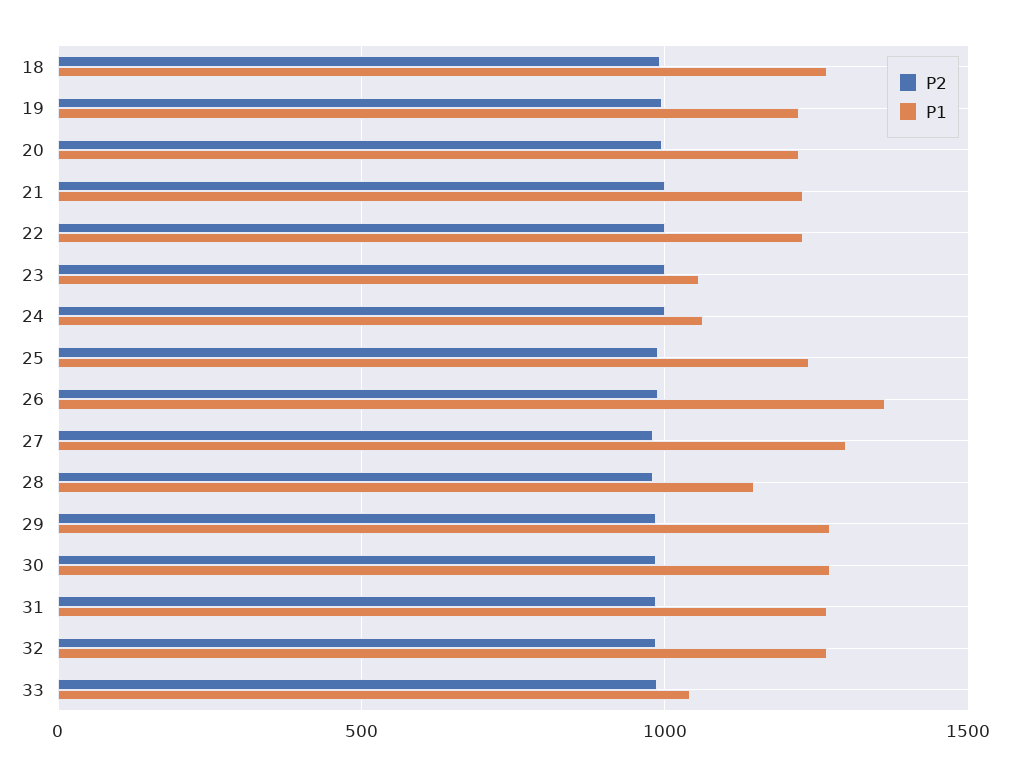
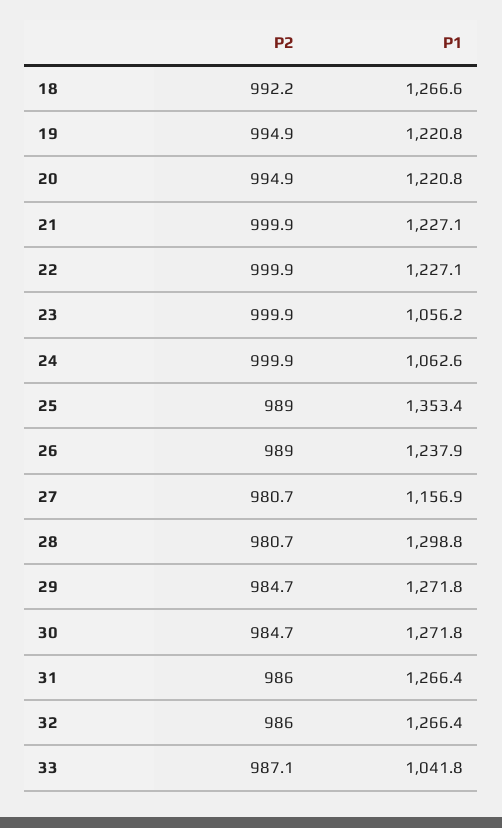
  {
    "P2": {
      "18": 992.2,
      "19": 994.9,
      "20": 994.9,
      "21": 999.9,
      "22": 999.9,
      "23": 999.9,
      "24": 999.9,
      "25": 989,
      "26": 989,
      "27": 980.7,
      "28": 980.7,
      "29": 984.7,
      "30": 984.7,
      "31": 986,
      "32": 986,
      "33": 987.1
    },
    "P1": {
      "18": 1266.6,
      "19": 1220.8,
      "20": 1220.8,
      "21": 1227.1,
      "22": 1227.1,
      "23": 1056.2,
      "24": 1062.6,
-     "25": 1250,
+     "25": 1353.4,
-     "26": 1350,
+     "26": 1237.9,
-     "27": 1300,
+     "27": 1156.9,
-     "28": 1150,
+     "28": 1298.8,
      "29": 1271.8,
      "30": 1271.8,
      "31": 1266.4,
      "32": 1266.4,
      "33": 1041.8
    }
  }

